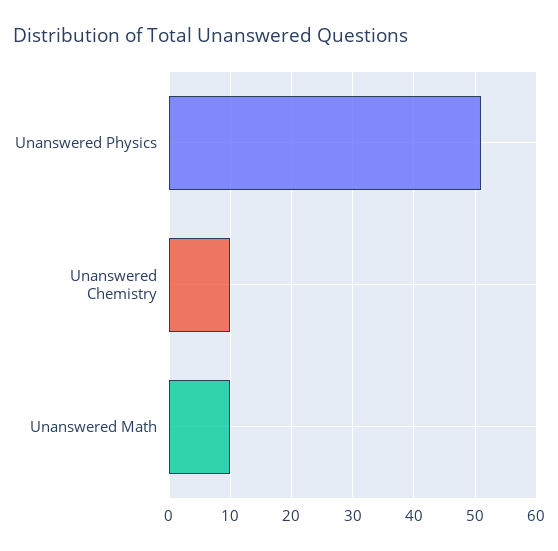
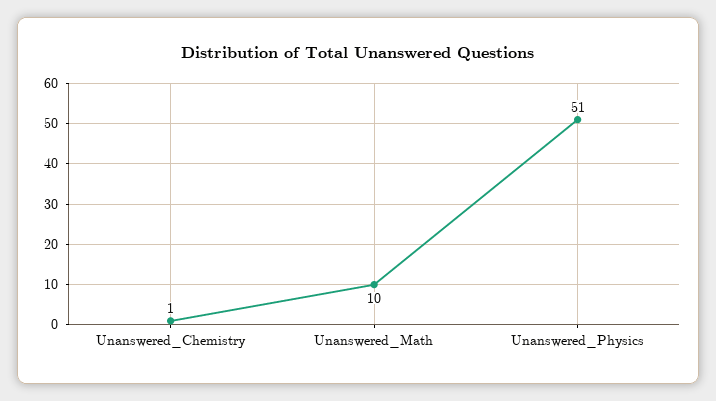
  {
    "Unanswered Physics": 51,
-   "Unanswered Chemistry": 10,
+   "Unanswered Chemistry": 1,
    "Unanswered Math": 10
  }

